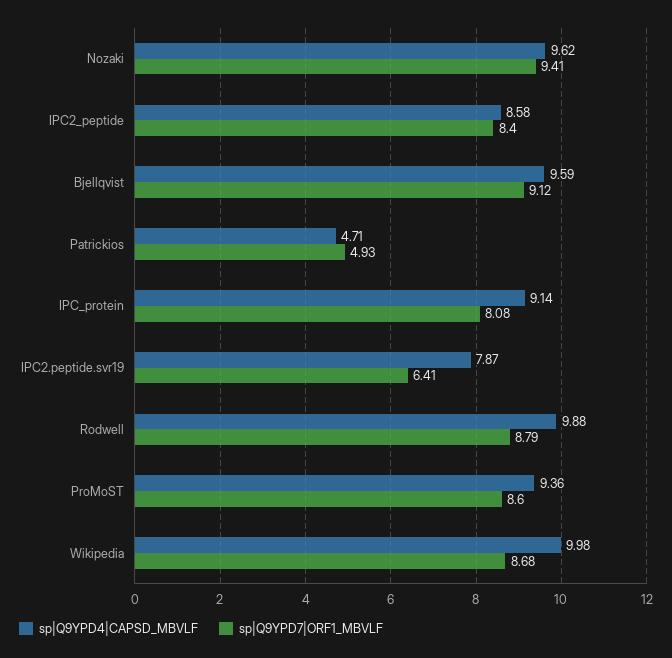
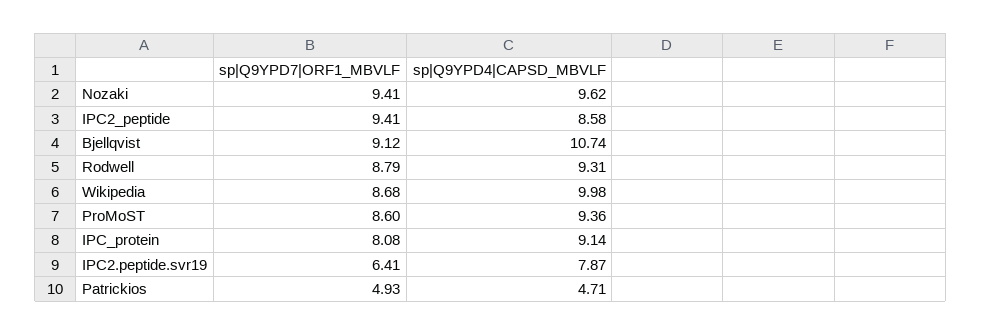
  {
    "sp|Q9YPD4|CAPSD_MBVLF": {
      "Nozaki": 9.62,
      "IPC2_peptide": 8.58,
-     "Bjellqvist": 9.59,
+     "Bjellqvist": 10.74,
      "Patrickios": 4.71,
      "IPC_protein": 9.14,
      "IPC2.peptide.svr19": 7.87,
-     "Rodwell": 9.88,
+     "Rodwell": 9.31,
      "ProMoST": 9.36,
      "Wikipedia": 9.98
    },
    "sp|Q9YPD7|ORF1_MBVLF": {
      "Nozaki": 9.41,
-     "IPC2_peptide": 8.4,
+     "IPC2_peptide": 9.41,
      "Bjellqvist": 9.12,
      "Patrickios": 4.93,
      "IPC_protein": 8.08,
      "IPC2.peptide.svr19": 6.41,
      "Rodwell": 8.79,
      "ProMoST": 8.6,
      "Wikipedia": 8.68
    }
  }

